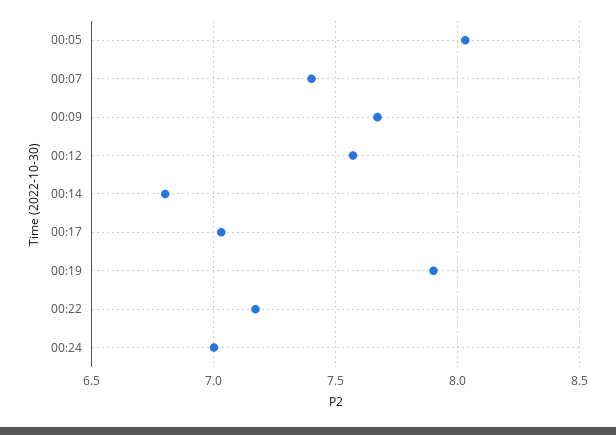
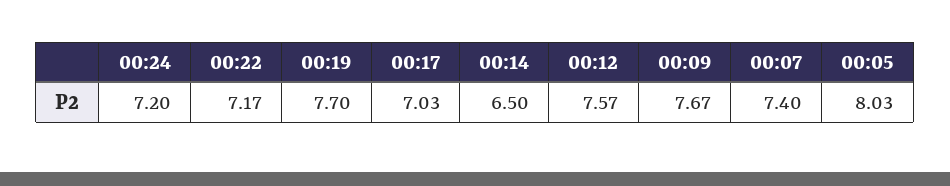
  {
    "00:05": 8.03,
    "00:07": 7.4,
    "00:09": 7.67,
    "00:12": 7.57,
-   "00:14": 6.8,
+   "00:14": 6.5,
    "00:17": 7.03,
-   "00:19": 7.9,
+   "00:19": 7.7,
    "00:22": 7.17,
-   "00:24": 7
+   "00:24": 7.2
  }

